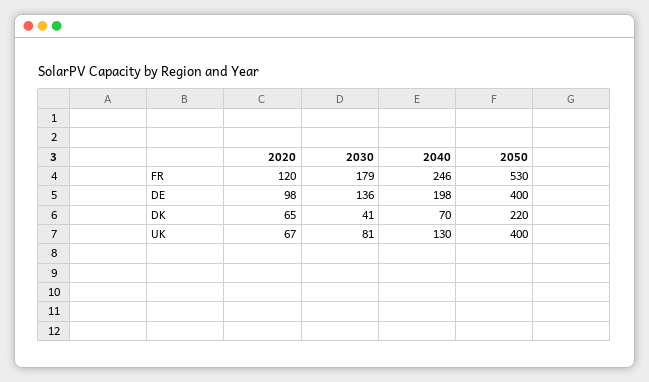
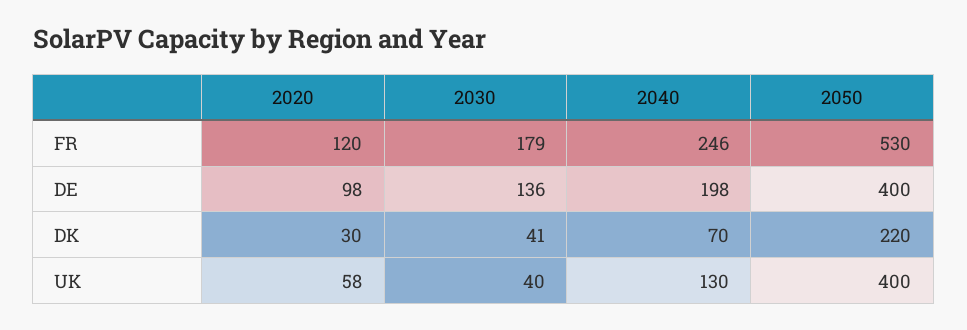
  {
    "2020": {
      "FR": 120,
      "DE": 98,
-     "DK": 65,
+     "DK": 30,
-     "UK": 67
+     "UK": 58
    },
    "2030": {
      "FR": 179,
      "DE": 136,
      "DK": 41,
-     "UK": 81
+     "UK": 40
    },
    "2040": {
      "FR": 246,
      "DE": 198,
      "DK": 70,
      "UK": 130
    },
    "2050": {
      "FR": 530,
      "DE": 400,
      "DK": 220,
      "UK": 400
    }
  }

